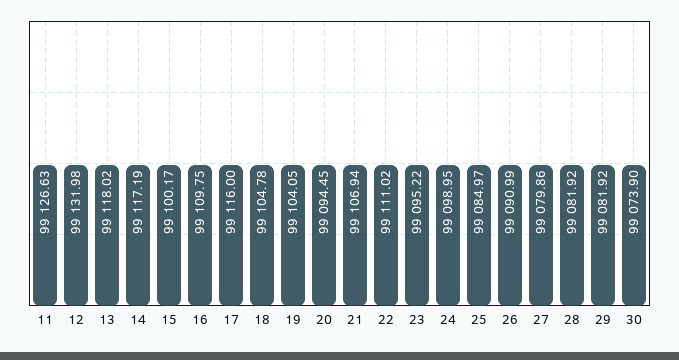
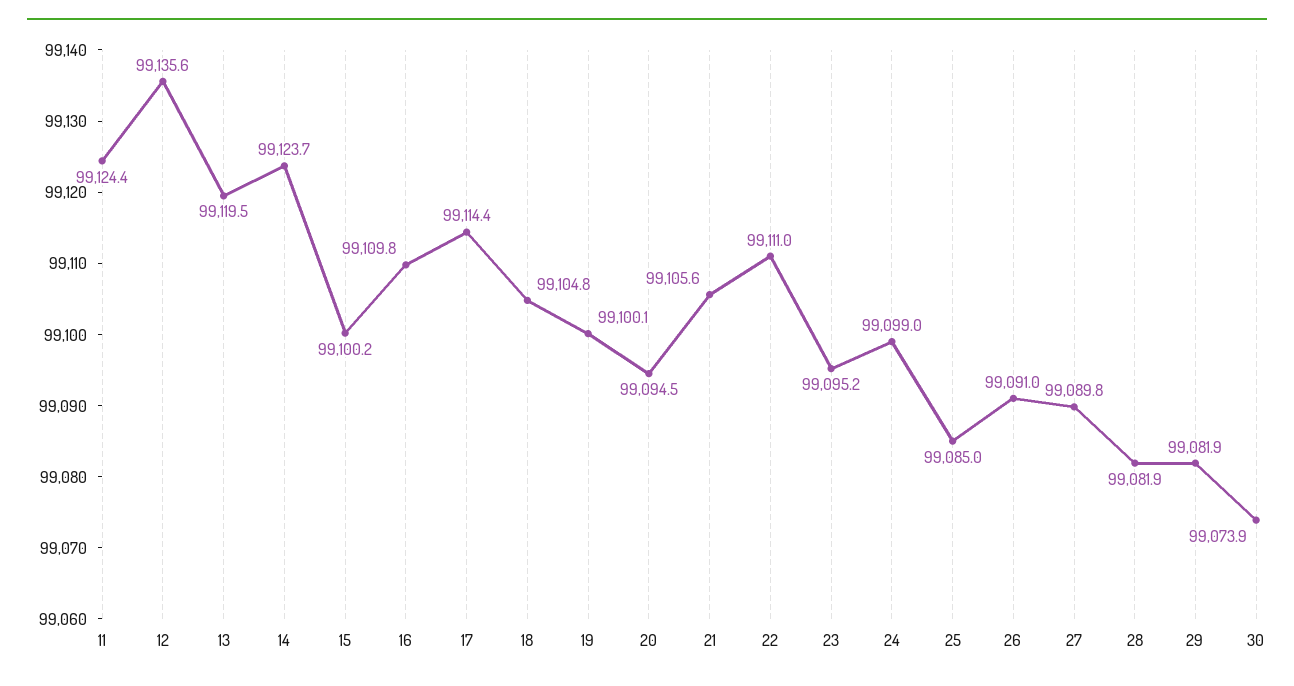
  {
-   "11": 99126.63,
+   "11": 99124.4,
-   "12": 99131.98,
+   "12": 99135.6,
-   "13": 99118.02,
+   "13": 99119.5,
-   "14": 99117.19,
+   "14": 99123.7,
    "15": 99100.17,
    "16": 99109.75,
-   "17": 99116,
+   "17": 99114.4,
    "18": 99104.78,
-   "19": 99104.05,
+   "19": 99100.1,
    "20": 99094.45,
-   "21": 99106.94,
+   "21": 99105.6,
    "22": 99111.02,
    "23": 99095.22,
    "24": 99098.95,
    "25": 99084.97,
    "26": 99090.99,
-   "27": 99079.86,
+   "27": 99089.8,
    "28": 99081.92,
    "29": 99081.92,
    "30": 99073.9
  }

